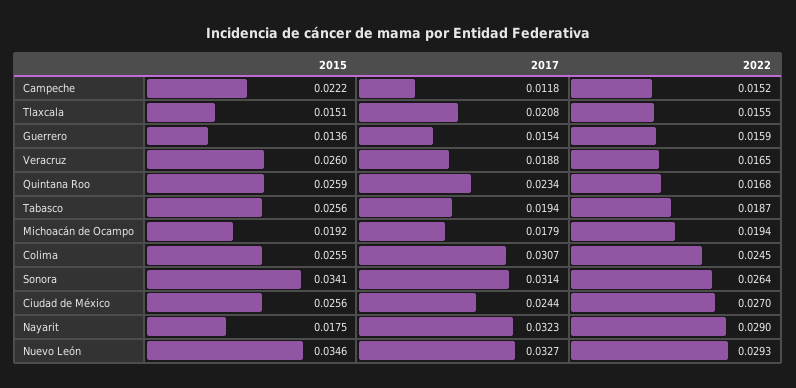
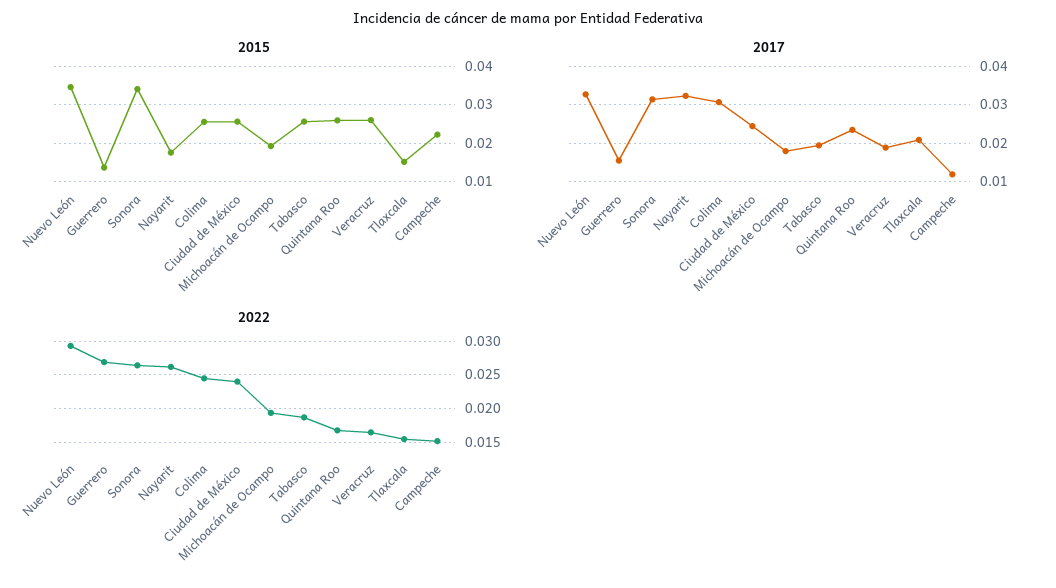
  {
    "2015": {
      "Campeche": 0.0222,
      "Tlaxcala": 0.0151,
      "Guerrero": 0.0136,
      "Veracruz": 0.026,
      "Quintana Roo": 0.0259,
      "Tabasco": 0.0256,
      "Michoacán de Ocampo": 0.0192,
      "Colima": 0.0255,
      "Sonora": 0.0341,
      "Ciudad de México": 0.0256,
      "Nayarit": 0.0175,
      "Nuevo León": 0.0346
    },
    "2017": {
      "Campeche": 0.0118,
      "Tlaxcala": 0.0208,
      "Guerrero": 0.0154,
      "Veracruz": 0.0188,
      "Quintana Roo": 0.0234,
      "Tabasco": 0.0194,
      "Michoacán de Ocampo": 0.0179,
      "Colima": 0.0307,
      "Sonora": 0.0314,
      "Ciudad de México": 0.0244,
      "Nayarit": 0.0323,
      "Nuevo León": 0.0327
    },
    "2022": {
      "Campeche": 0.0152,
      "Tlaxcala": 0.0155,
-     "Guerrero": 0.0159,
+     "Guerrero": 0.027,
      "Veracruz": 0.0165,
      "Quintana Roo": 0.0168,
      "Tabasco": 0.0187,
      "Michoacán de Ocampo": 0.0194,
      "Colima": 0.0245,
      "Sonora": 0.0264,
-     "Ciudad de México": 0.027,
+     "Ciudad de México": 0.024,
-     "Nayarit": 0.029,
+     "Nayarit": 0.026,
      "Nuevo León": 0.0293
    }
  }

